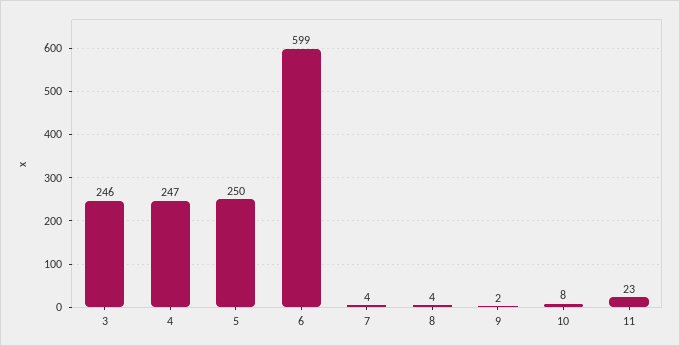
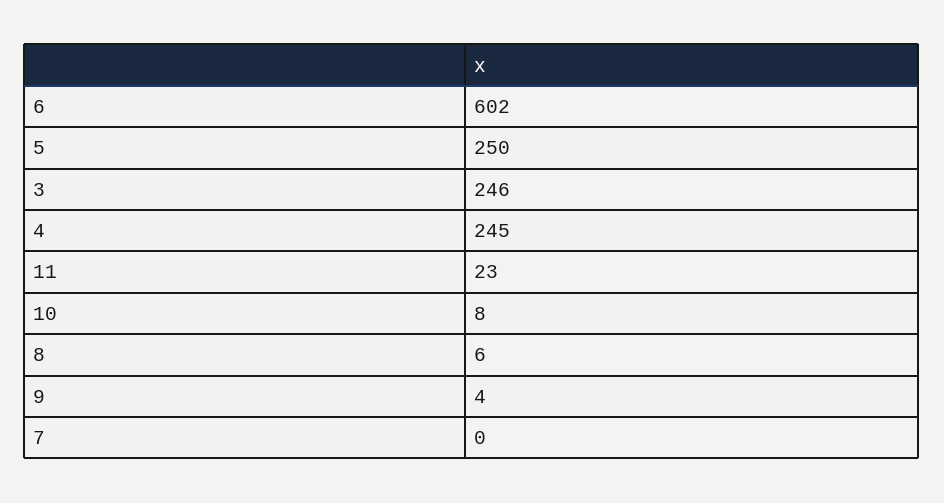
  {
    "3": 246,
-   "4": 247,
+   "4": 245,
    "5": 250,
-   "6": 599,
+   "6": 602,
-   "7": 4,
+   "7": 0,
-   "8": 4,
+   "8": 6,
-   "9": 2,
+   "9": 4,
    "10": 8,
    "11": 23
  }

